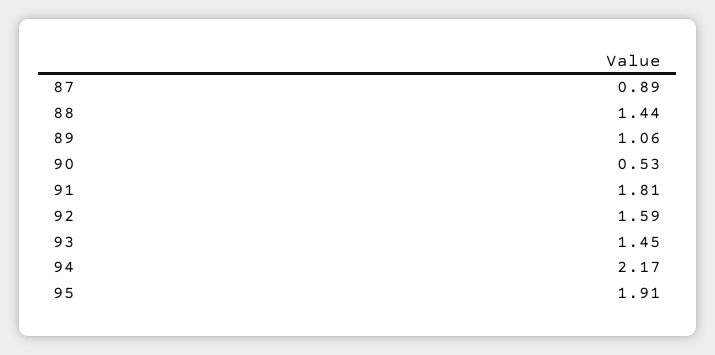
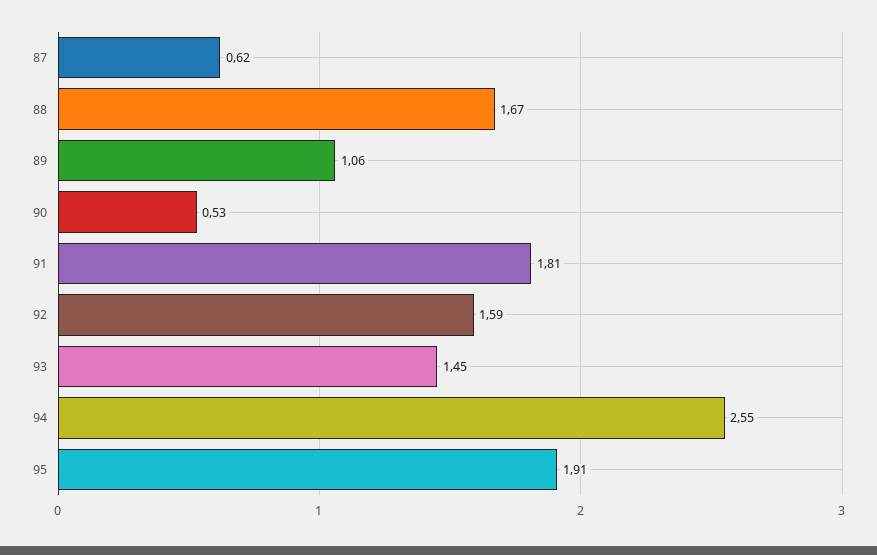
  {
-   "87": 0.89,
+   "87": 0.62,
-   "88": 1.44,
+   "88": 1.67,
    "89": 1.06,
    "90": 0.53,
    "91": 1.81,
    "92": 1.59,
    "93": 1.45,
-   "94": 2.17,
+   "94": 2.55,
    "95": 1.91
  }

